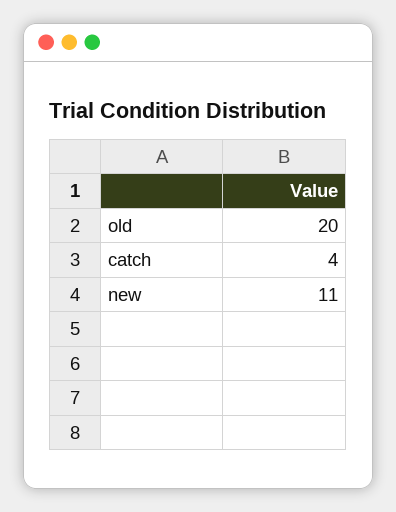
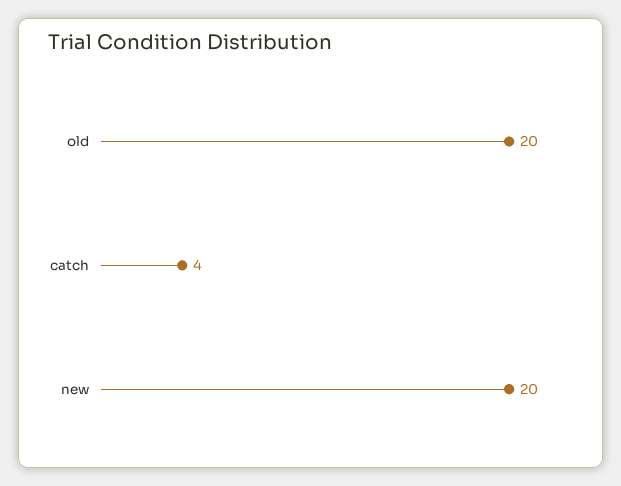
  {
    "old": 20,
    "catch": 4,
-   "new": 11
+   "new": 20
  }

